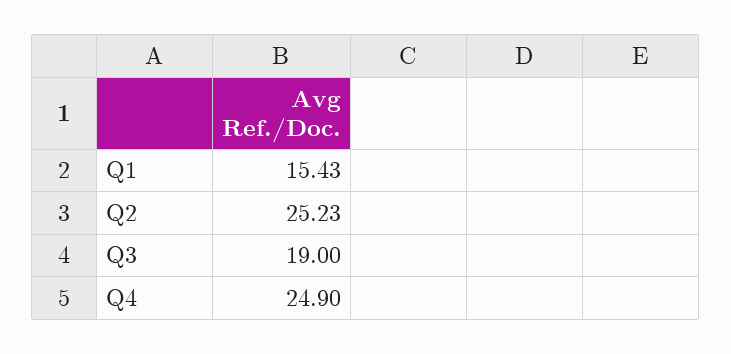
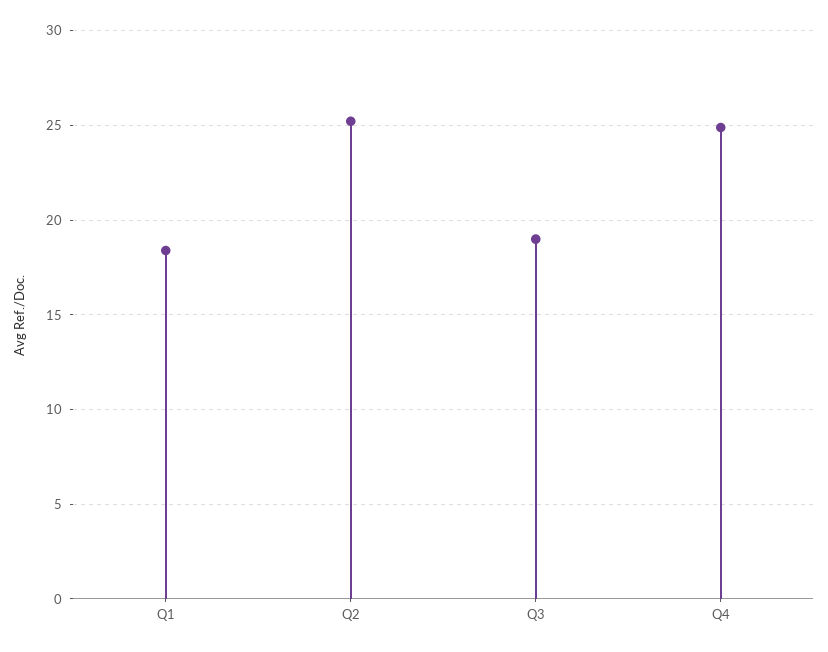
  {
-   "Q1": 15.43,
+   "Q1": 18.5,
    "Q2": 25.23,
    "Q3": 19,
    "Q4": 24.9
  }

